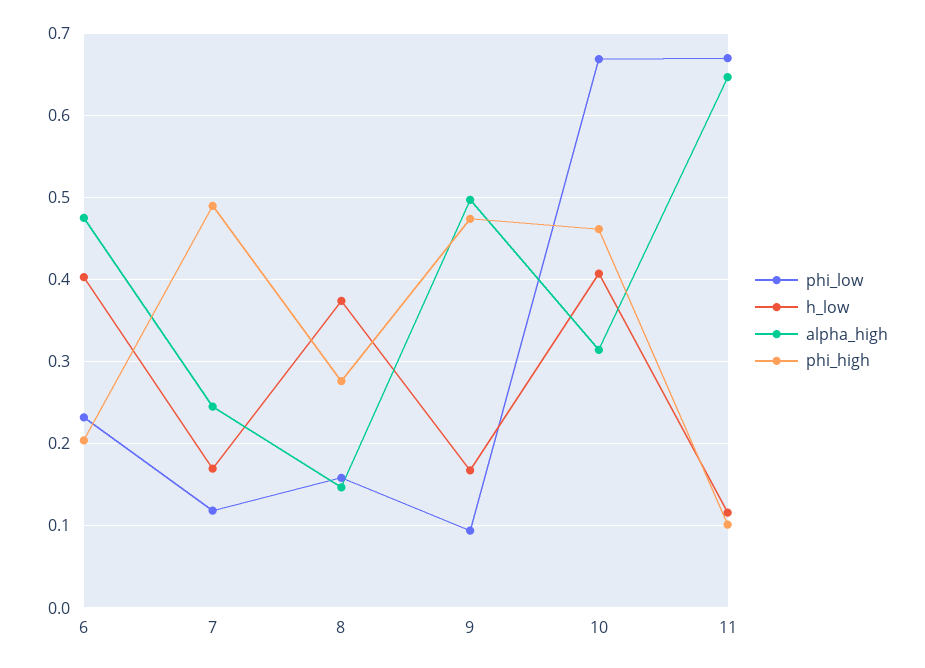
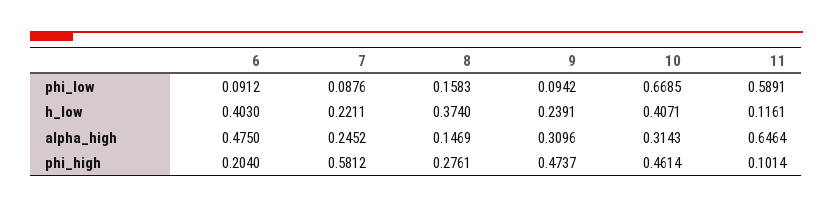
  {
    "phi_low": {
-     "6": 0.23,
+     "6": 0.0912,
-     "7": 0.12,
+     "7": 0.0876,
      "8": 0.1583,
      "9": 0.0942,
      "10": 0.6685,
-     "11": 0.67
+     "11": 0.5891
    },
    "h_low": {
      "6": 0.403,
-     "7": 0.17,
+     "7": 0.2211,
      "8": 0.374,
-     "9": 0.17,
+     "9": 0.2391,
      "10": 0.4071,
      "11": 0.1161
    },
    "alpha_high": {
      "6": 0.475,
      "7": 0.2452,
      "8": 0.1469,
-     "9": 0.5,
+     "9": 0.3096,
      "10": 0.3143,
      "11": 0.6464
    },
    "phi_high": {
      "6": 0.204,
-     "7": 0.49,
+     "7": 0.5812,
      "8": 0.2761,
      "9": 0.4737,
      "10": 0.4614,
      "11": 0.1014
    }
  }

